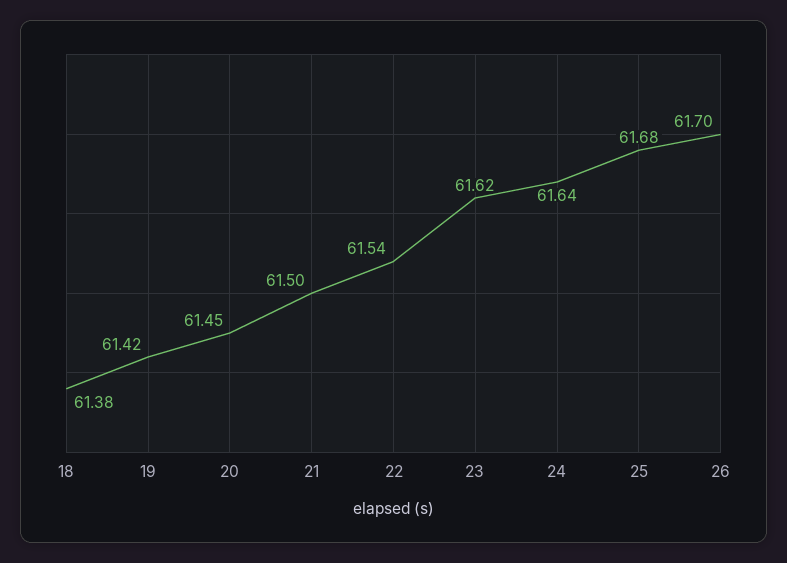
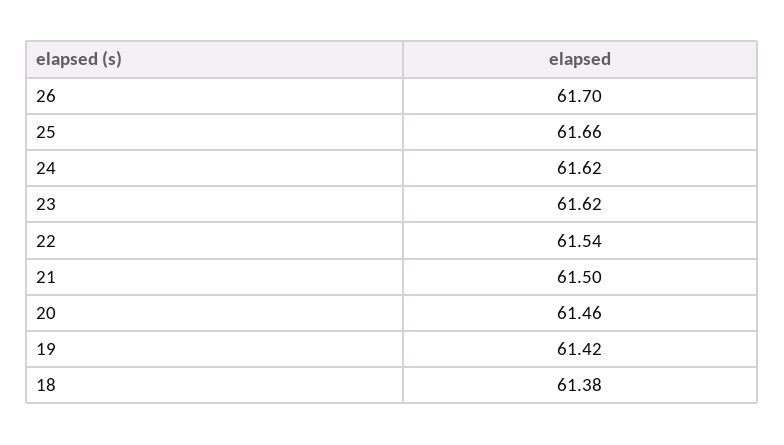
  {
    "18": 61.38,
    "19": 61.42,
-   "20": 61.45,
+   "20": 61.46,
    "21": 61.5,
    "22": 61.54,
    "23": 61.62,
-   "24": 61.64,
+   "24": 61.62,
-   "25": 61.68,
+   "25": 61.66,
    "26": 61.7
  }

